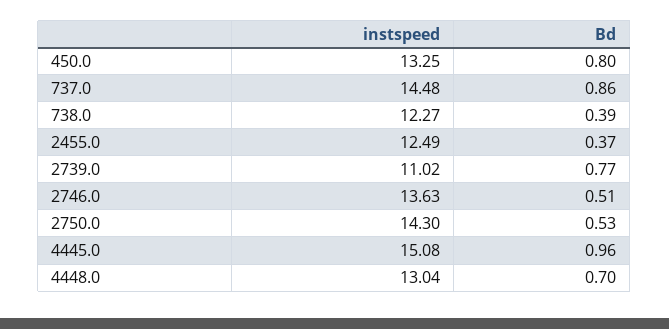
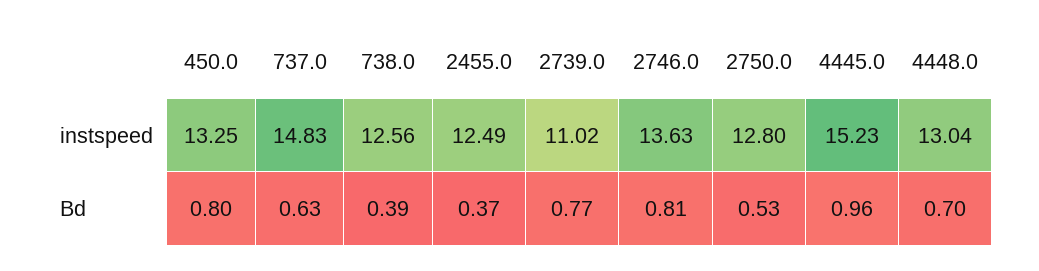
  {
    "instspeed": {
      "450.0": 13.25,
-     "737.0": 14.48,
+     "737.0": 14.83,
-     "738.0": 12.27,
+     "738.0": 12.56,
      "2455.0": 12.49,
      "2739.0": 11.02,
      "2746.0": 13.63,
-     "2750.0": 14.3,
+     "2750.0": 12.8,
-     "4445.0": 15.08,
+     "4445.0": 15.23,
      "4448.0": 13.04
    },
    "Bd": {
      "450.0": 0.8,
-     "737.0": 0.86,
+     "737.0": 0.63,
      "738.0": 0.39,
      "2455.0": 0.37,
      "2739.0": 0.77,
-     "2746.0": 0.51,
+     "2746.0": 0.81,
      "2750.0": 0.53,
      "4445.0": 0.96,
      "4448.0": 0.7
    }
  }

